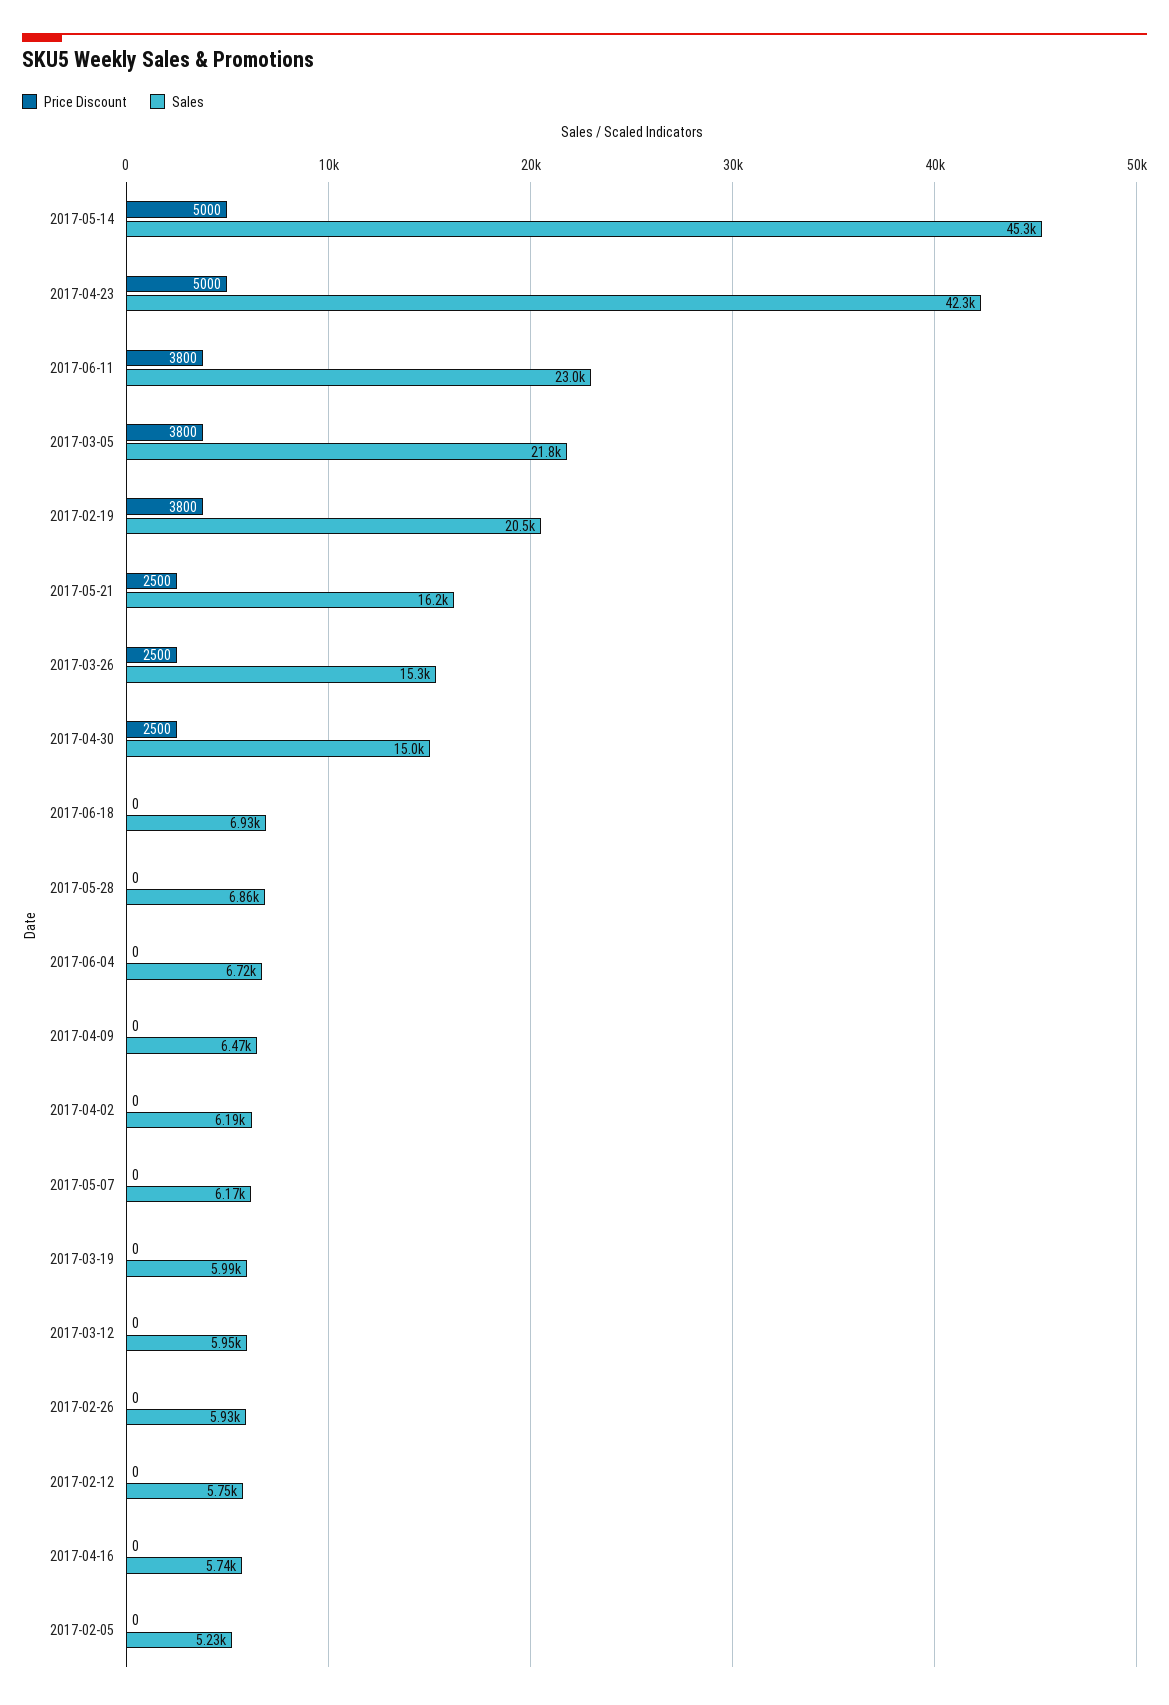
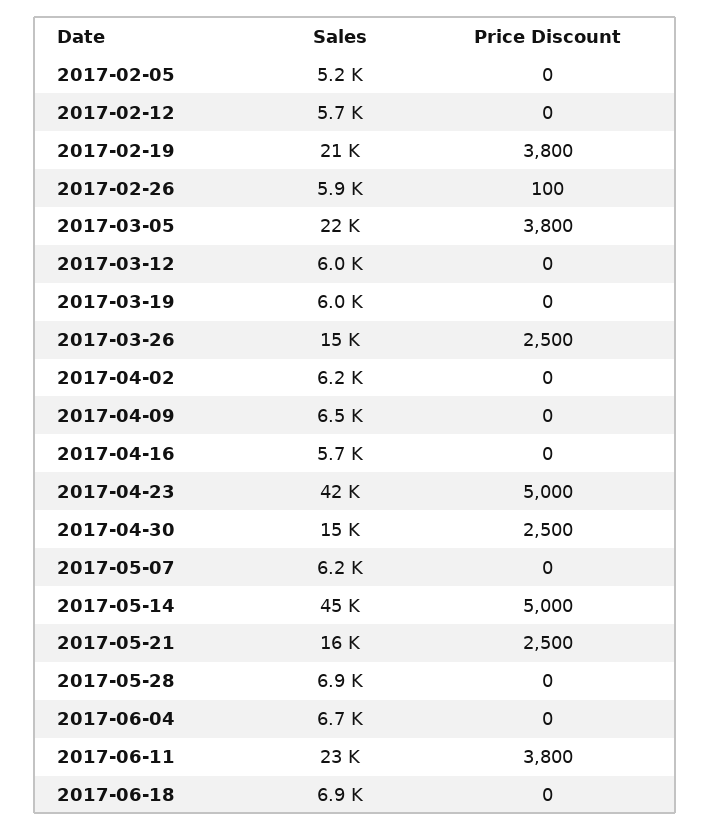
  {
    "Price Discount": {
      "2017-05-14": 5000,
      "2017-04-23": 5000,
      "2017-06-11": 3800,
      "2017-03-05": 3800,
      "2017-02-19": 3800,
      "2017-05-21": 2500,
      "2017-03-26": 2500,
      "2017-04-30": 2500,
      "2017-06-18": 0,
      "2017-05-28": 0,
      "2017-06-04": 0,
      "2017-04-09": 0,
      "2017-04-02": 0,
      "2017-05-07": 0,
      "2017-03-19": 0,
      "2017-03-12": 0,
-     "2017-02-26": 0,
+     "2017-02-26": 100,
      "2017-02-12": 0,
      "2017-04-16": 0,
      "2017-02-05": 0
    },
    "Sales": {
      "2017-05-14": 45300,
      "2017-04-23": 42300,
      "2017-06-11": 23000,
      "2017-03-05": 21800,
      "2017-02-19": 20500,
      "2017-05-21": 16200,
      "2017-03-26": 15300,
      "2017-04-30": 15000,
      "2017-06-18": 6930,
      "2017-05-28": 6860,
      "2017-06-04": 6720,
      "2017-04-09": 6470,
      "2017-04-02": 6190,
      "2017-05-07": 6170,
      "2017-03-19": 5990,
      "2017-03-12": 5950,
      "2017-02-26": 5930,
      "2017-02-12": 5750,
      "2017-04-16": 5740,
      "2017-02-05": 5230
    }
  }

